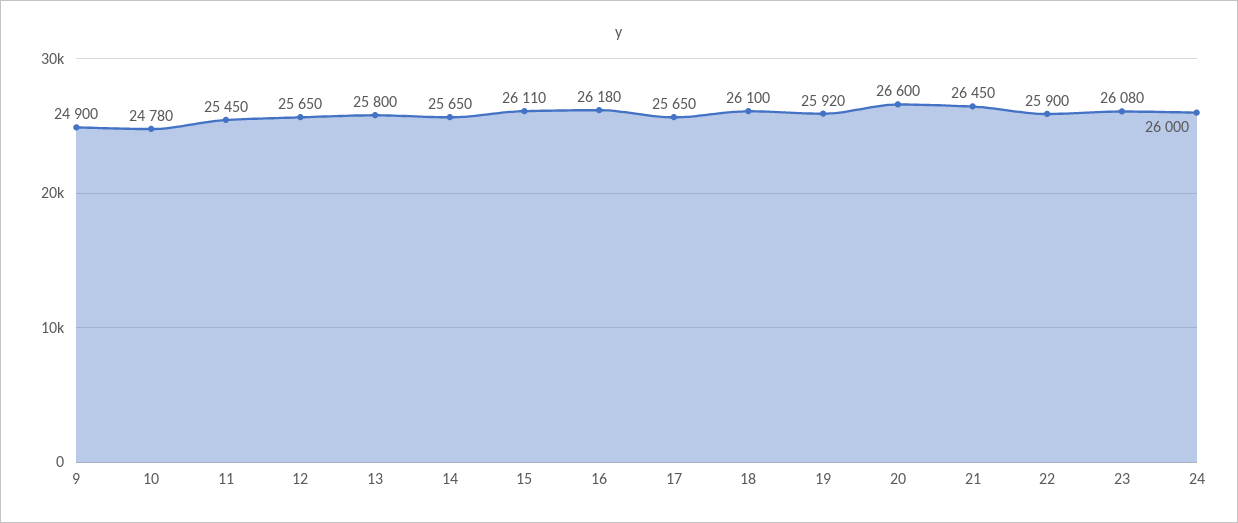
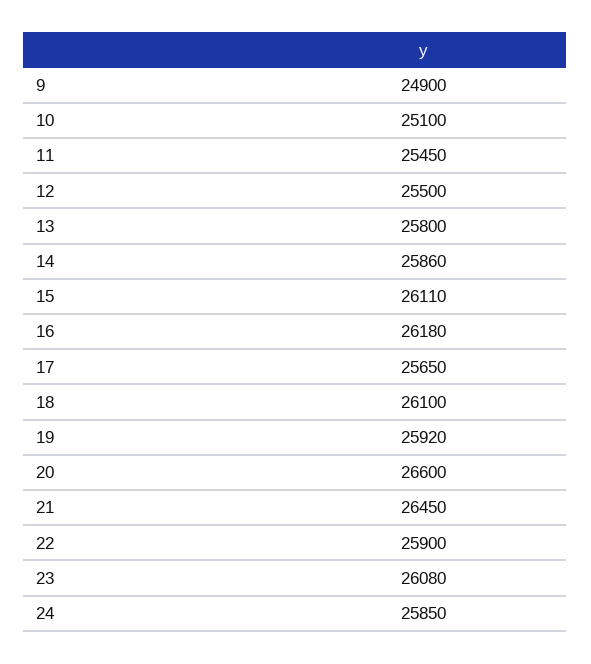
  {
    "9": 24900,
-   "10": 24780,
+   "10": 25100,
    "11": 25450,
-   "12": 25650,
+   "12": 25500,
    "13": 25800,
-   "14": 25650,
+   "14": 25860,
    "15": 26110,
    "16": 26180,
    "17": 25650,
    "18": 26100,
    "19": 25920,
    "20": 26600,
    "21": 26450,
    "22": 25900,
    "23": 26080,
-   "24": 26000
+   "24": 25850
  }

